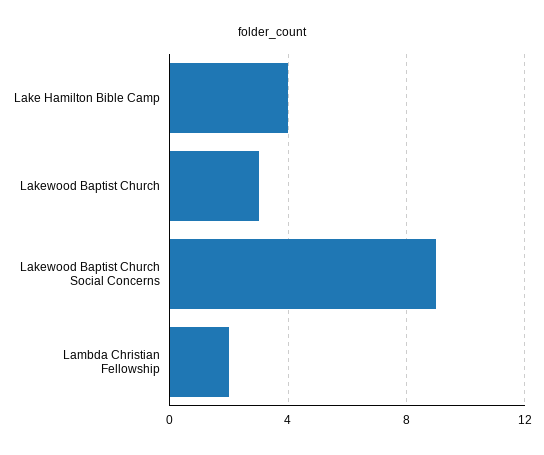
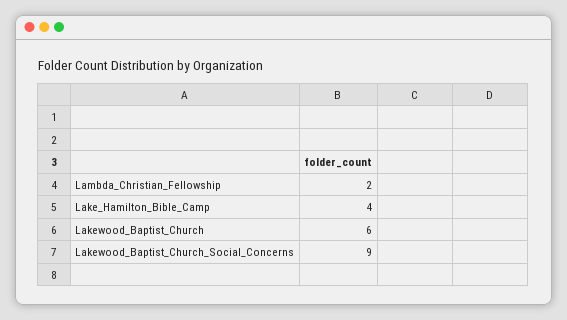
  {
    "Lake Hamilton Bible Camp": 4,
-   "Lakewood Baptist Church": 3,
+   "Lakewood Baptist Church": 6,
    "Lakewood Baptist Church Social Concerns": 9,
    "Lambda Christian Fellowship": 2
  }

